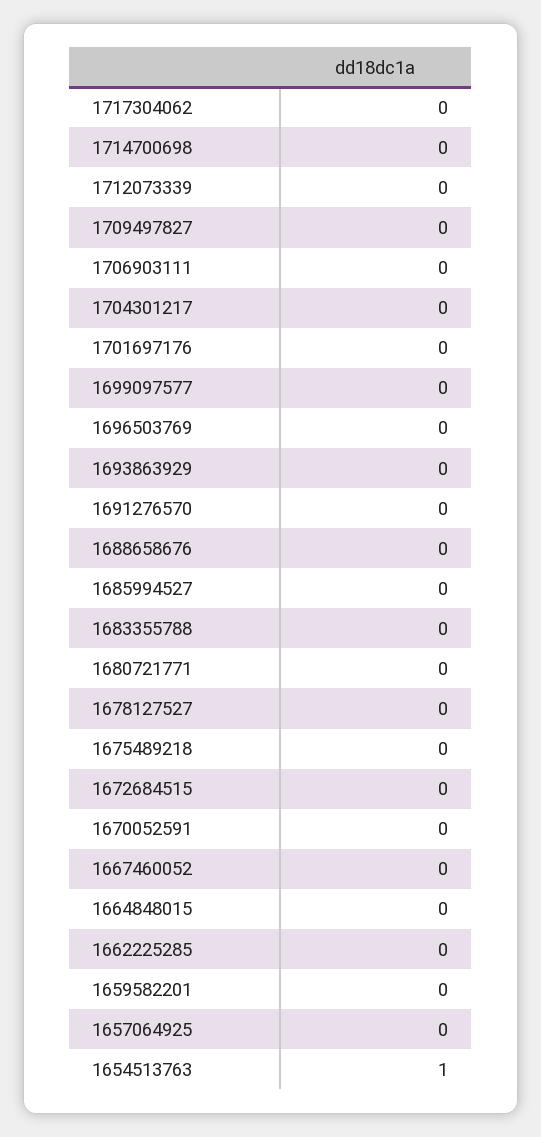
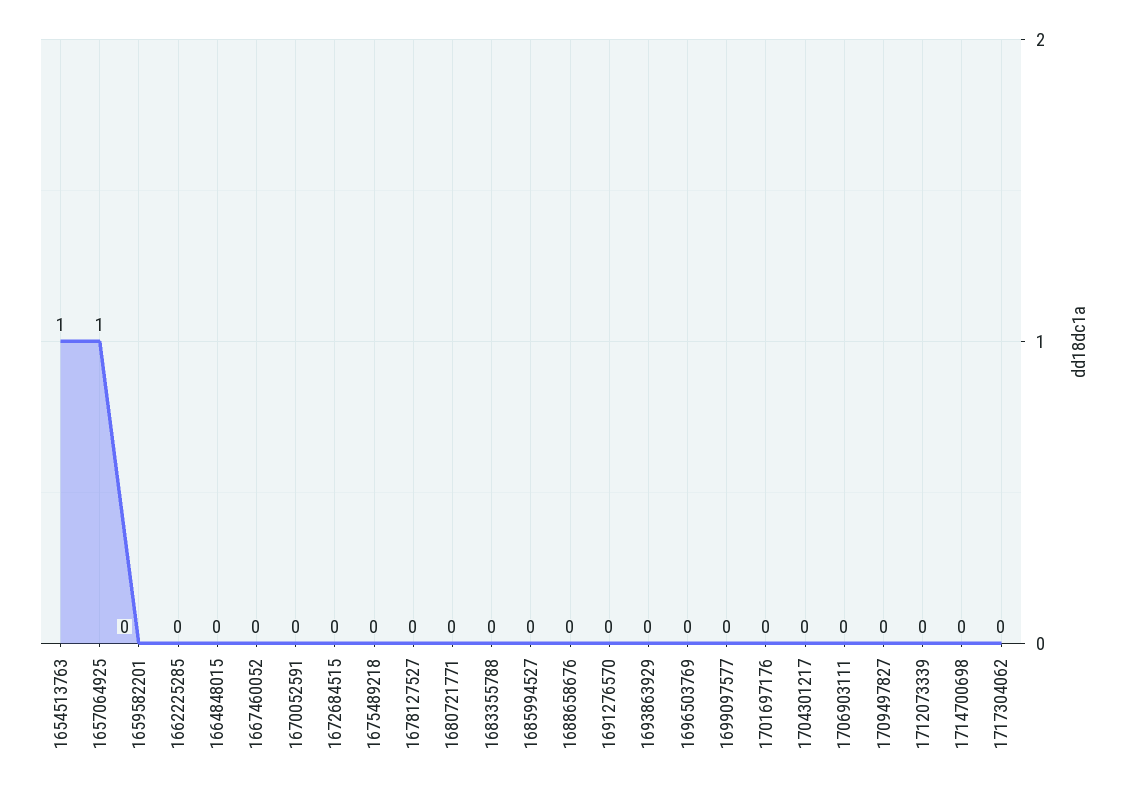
  {
    "1717304062": 0,
    "1714700698": 0,
    "1712073339": 0,
    "1709497827": 0,
    "1706903111": 0,
    "1704301217": 0,
    "1701697176": 0,
    "1699097577": 0,
    "1696503769": 0,
    "1693863929": 0,
    "1691276570": 0,
    "1688658676": 0,
    "1685994527": 0,
    "1683355788": 0,
    "1680721771": 0,
    "1678127527": 0,
    "1675489218": 0,
    "1672684515": 0,
    "1670052591": 0,
    "1667460052": 0,
    "1664848015": 0,
    "1662225285": 0,
    "1659582201": 0,
-   "1657064925": 0,
+   "1657064925": 1,
    "1654513763": 1
  }

